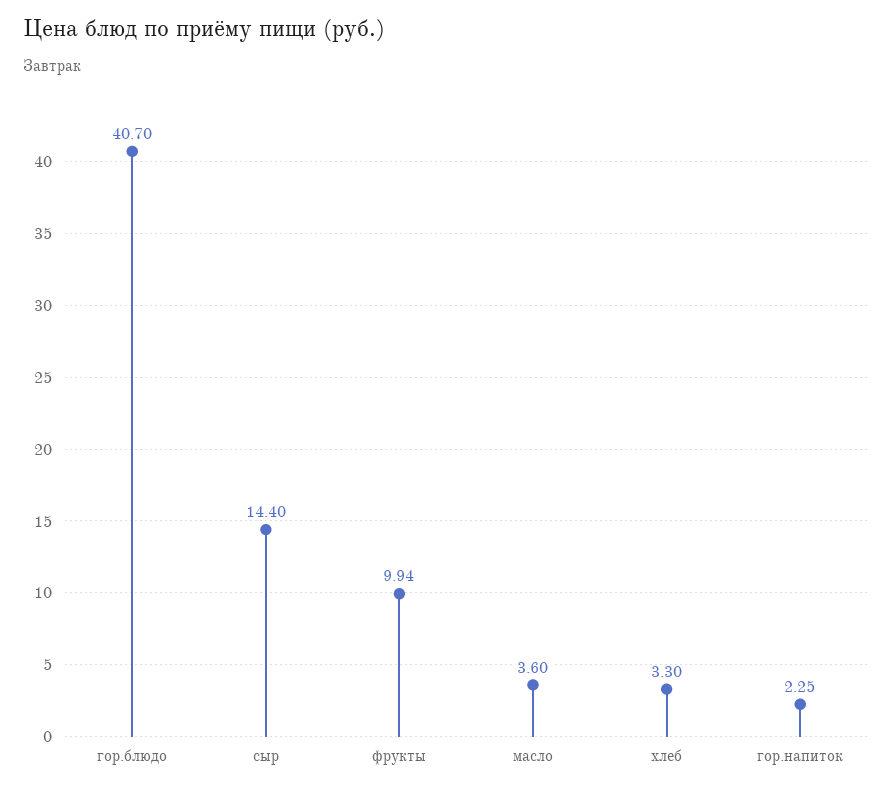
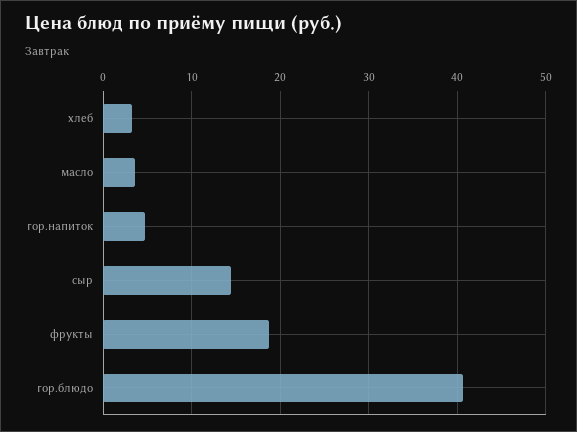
  {
    "гор.блюдо": 40.7,
    "сыр": 14.4,
-   "фрукты": 9.94,
+   "фрукты": 19,
    "масло": 3.6,
    "хлеб": 3.3,
-   "гор.напиток": 2.25
+   "гор.напиток": 5
  }

